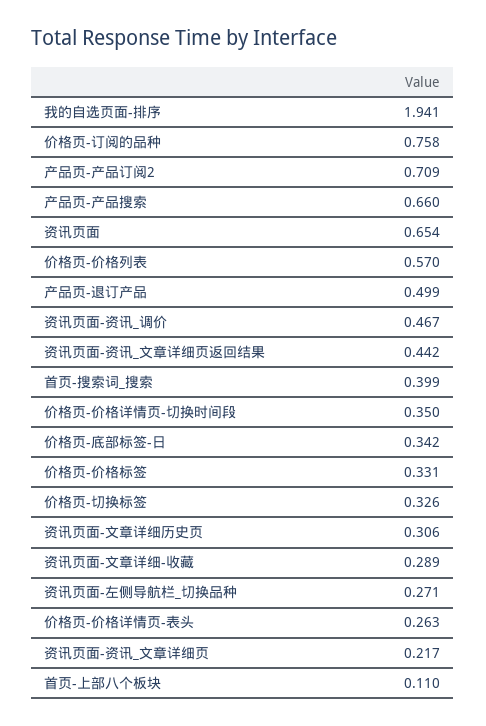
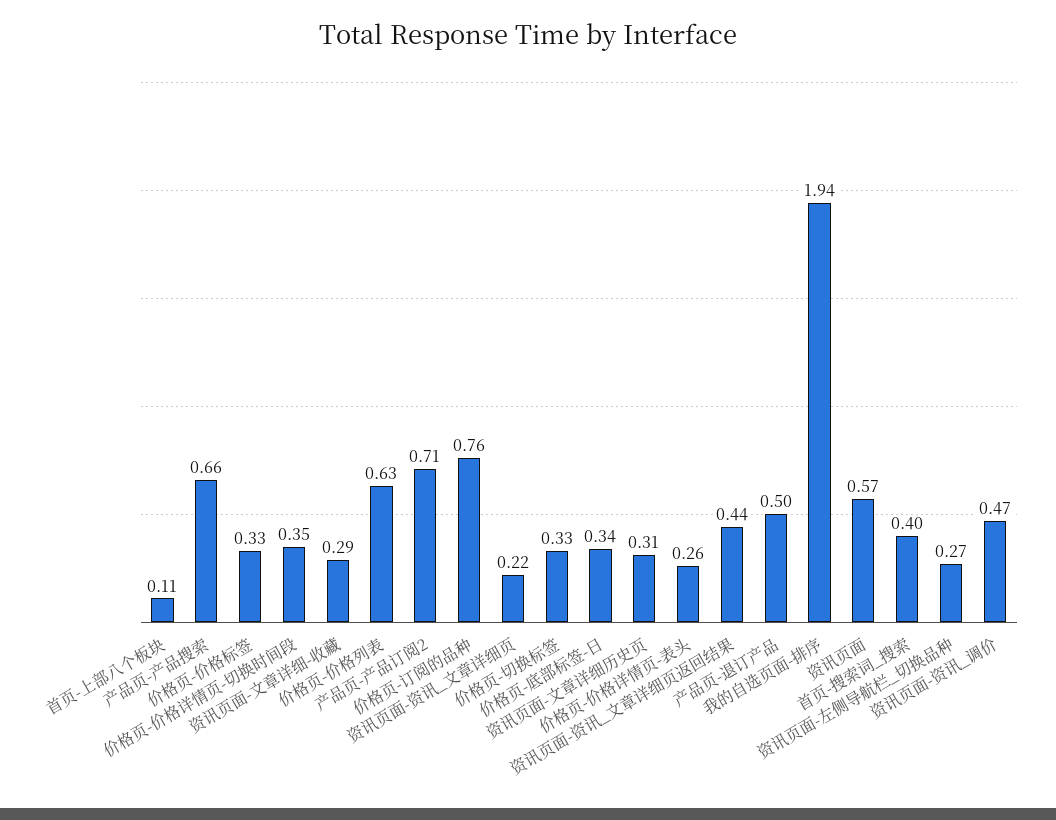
  {
    "我的自选页面-排序": 1.941,
    "价格页-订阅的品种": 0.758,
    "产品页-产品订阅2": 0.709,
    "产品页-产品搜索": 0.66,
-   "资讯页面": 0.654,
+   "资讯页面": 0.57,
-   "价格页-价格列表": 0.57,
+   "价格页-价格列表": 0.63,
    "产品页-退订产品": 0.499,
    "资讯页面-资讯_调价": 0.467,
    "资讯页面-资讯_文章详细页返回结果": 0.442,
    "首页-搜索词_搜索": 0.399,
    "价格页-价格详情页-切换时间段": 0.35,
    "价格页-底部标签-日": 0.342,
    "价格页-价格标签": 0.331,
    "价格页-切换标签": 0.326,
    "资讯页面-文章详细历史页": 0.306,
    "资讯页面-文章详细-收藏": 0.289,
    "资讯页面-左侧导航栏_切换品种": 0.271,
    "价格页-价格详情页-表头": 0.263,
    "资讯页面-资讯_文章详细页": 0.217,
    "首页-上部八个板块": 0.11
  }

